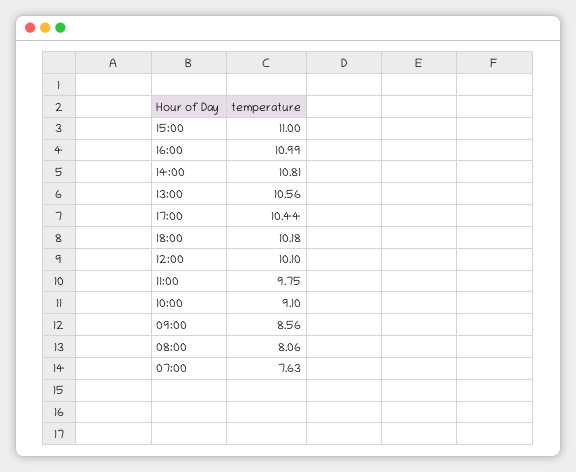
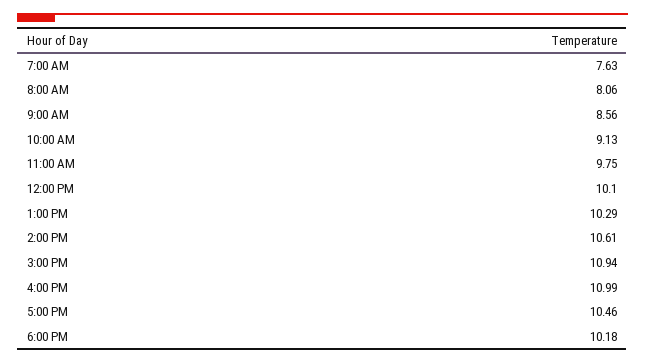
  {
-   "15:00": 11,
+   "15:00": 10.94,
    "16:00": 10.99,
-   "14:00": 10.81,
+   "14:00": 10.61,
-   "13:00": 10.56,
+   "13:00": 10.29,
-   "17:00": 10.44,
+   "17:00": 10.46,
    "18:00": 10.18,
    "12:00": 10.1,
    "11:00": 9.75,
-   "10:00": 9.1,
+   "10:00": 9.13,
    "09:00": 8.56,
    "08:00": 8.06,
    "07:00": 7.63
  }

